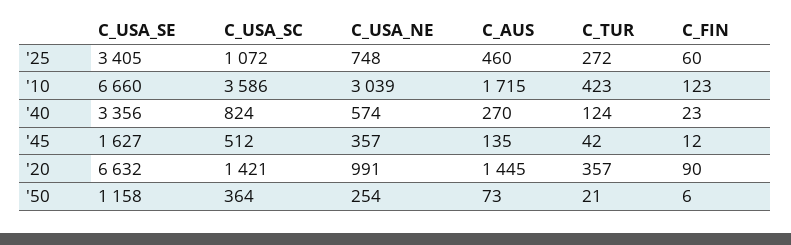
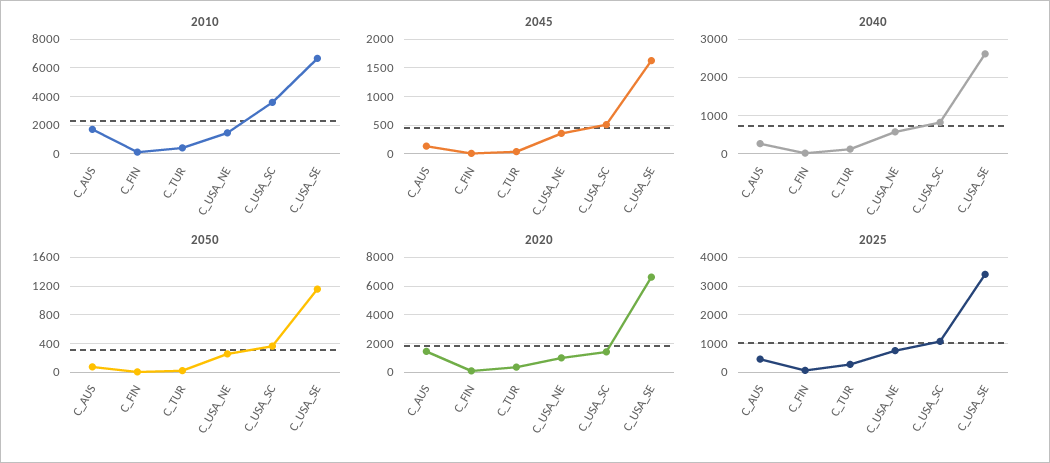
  {
    "'25": {
      "C_USA_SE": 3405,
      "C_USA_SC": 1072,
      "C_USA_NE": 748,
      "C_AUS": 460,
      "C_TUR": 272,
      "C_FIN": 60
    },
    "'10": {
      "C_USA_SE": 6660,
      "C_USA_SC": 3586,
-     "C_USA_NE": 3039,
+     "C_USA_NE": 1500,
      "C_AUS": 1715,
      "C_TUR": 423,
      "C_FIN": 123
    },
    "'40": {
-     "C_USA_SE": 3356,
+     "C_USA_SE": 2600,
      "C_USA_SC": 824,
      "C_USA_NE": 574,
      "C_AUS": 270,
      "C_TUR": 124,
      "C_FIN": 23
    },
    "'45": {
      "C_USA_SE": 1627,
      "C_USA_SC": 512,
      "C_USA_NE": 357,
      "C_AUS": 135,
      "C_TUR": 42,
      "C_FIN": 12
    },
    "'20": {
      "C_USA_SE": 6632,
      "C_USA_SC": 1421,
      "C_USA_NE": 991,
      "C_AUS": 1445,
      "C_TUR": 357,
      "C_FIN": 90
    },
    "'50": {
      "C_USA_SE": 1158,
      "C_USA_SC": 364,
      "C_USA_NE": 254,
      "C_AUS": 73,
      "C_TUR": 21,
      "C_FIN": 6
    }
  }

